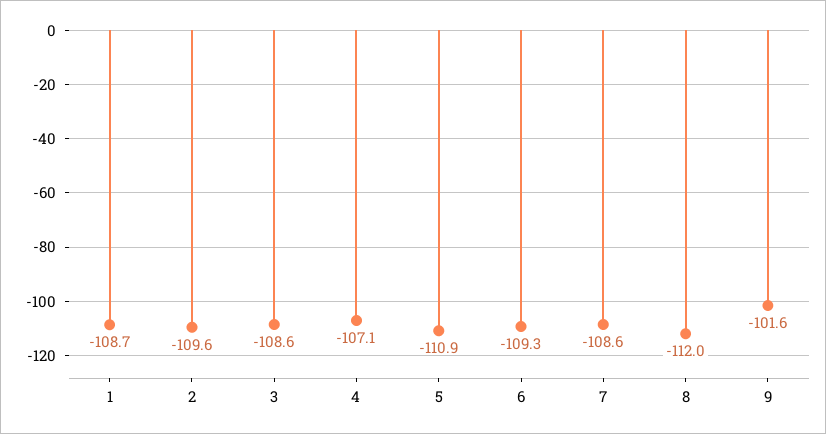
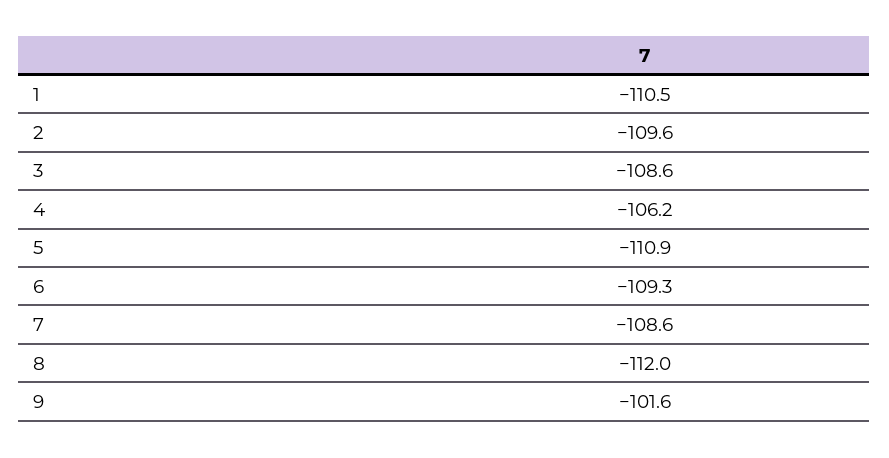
  {
-   "1": -108.7,
+   "1": -110.5,
    "2": -109.6,
    "3": -108.6,
-   "4": -107.1,
+   "4": -106.2,
    "5": -110.9,
    "6": -109.3,
    "7": -108.6,
    "8": -112,
    "9": -101.6
  }

